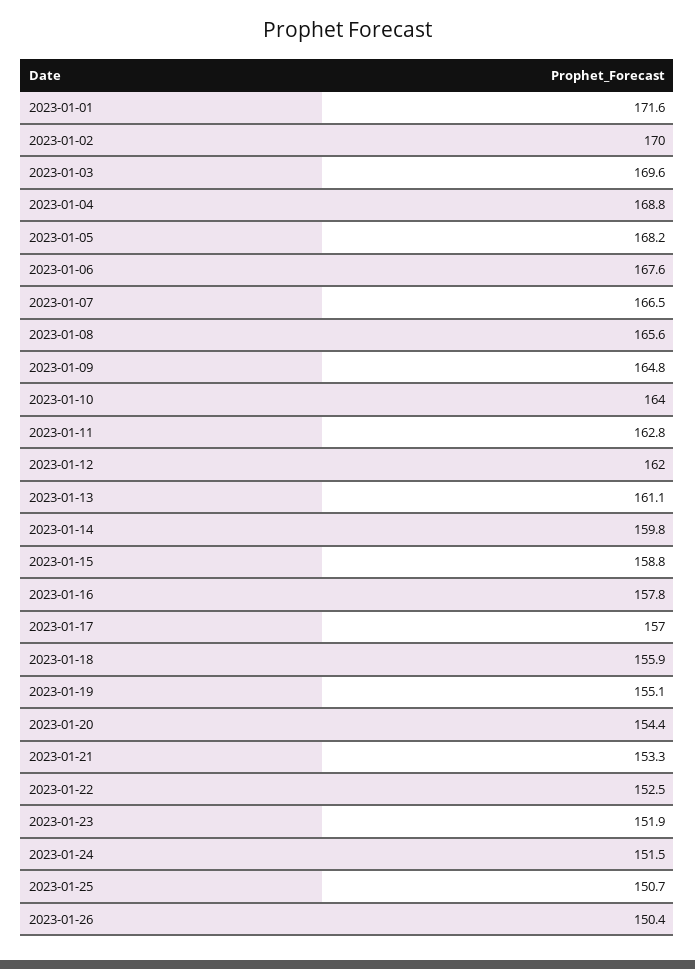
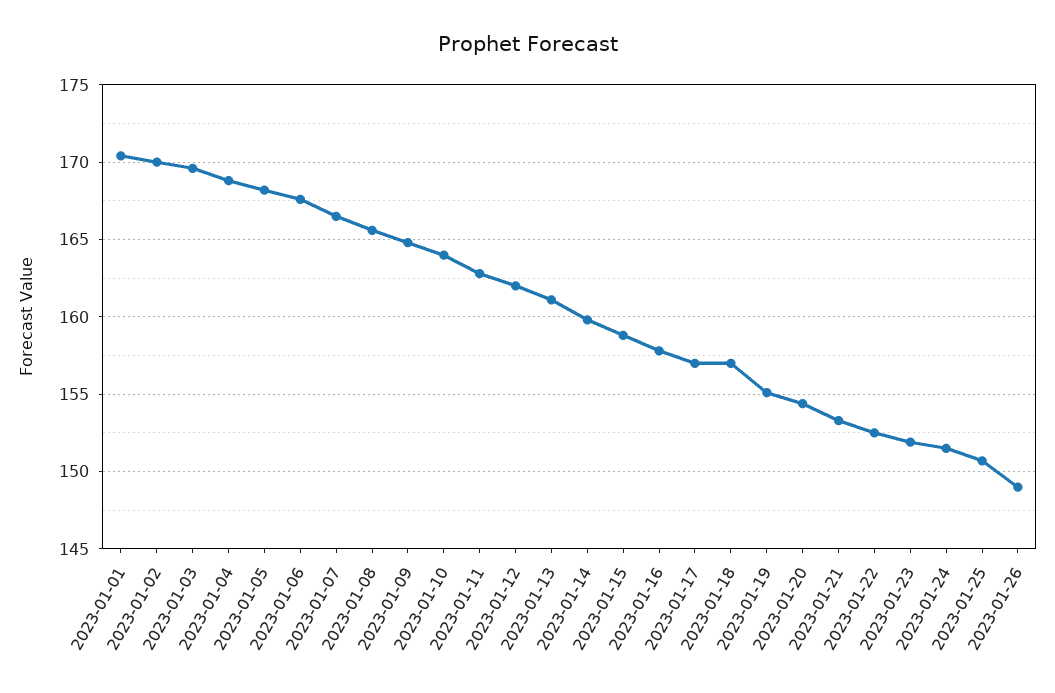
  {
-   "2023-01-01": 171.6,
+   "2023-01-01": 170.5,
    "2023-01-02": 170,
    "2023-01-03": 169.6,
    "2023-01-04": 168.8,
    "2023-01-05": 168.2,
    "2023-01-06": 167.6,
    "2023-01-07": 166.5,
    "2023-01-08": 165.6,
    "2023-01-09": 164.8,
    "2023-01-10": 164,
    "2023-01-11": 162.8,
    "2023-01-12": 162,
    "2023-01-13": 161.1,
    "2023-01-14": 159.8,
    "2023-01-15": 158.8,
    "2023-01-16": 157.8,
    "2023-01-17": 157,
-   "2023-01-18": 155.9,
+   "2023-01-18": 157,
    "2023-01-19": 155.1,
    "2023-01-20": 154.4,
    "2023-01-21": 153.3,
    "2023-01-22": 152.5,
    "2023-01-23": 151.9,
    "2023-01-24": 151.5,
    "2023-01-25": 150.7,
-   "2023-01-26": 150.4
+   "2023-01-26": 149
  }

